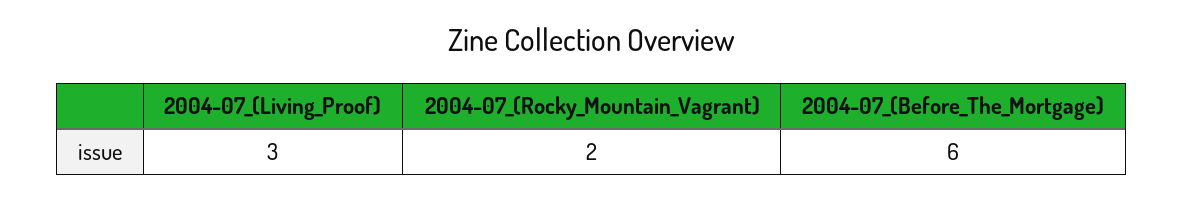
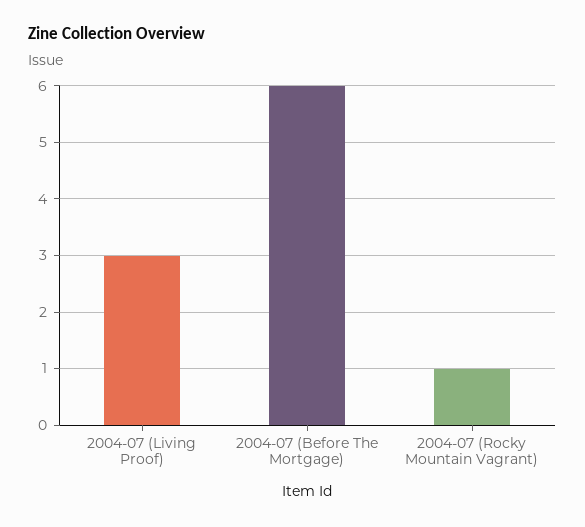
  {
    "2004-07_(Living_Proof)": 3,
-   "2004-07_(Rocky_Mountain_Vagrant)": 2,
+   "2004-07_(Rocky_Mountain_Vagrant)": 1,
    "2004-07_(Before_The_Mortgage)": 6
  }

